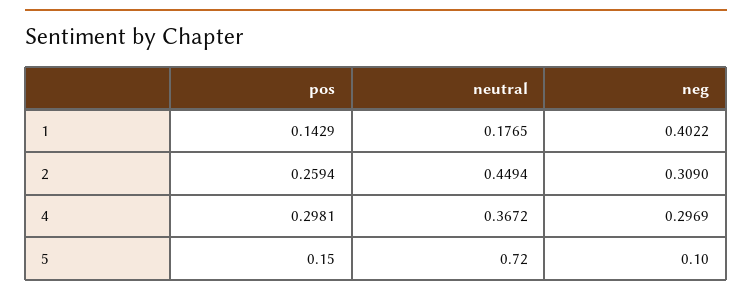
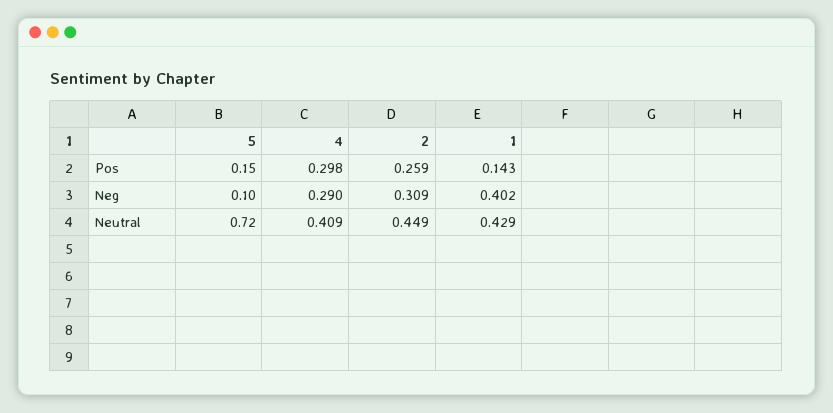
  {
    "pos": {
      "1": 0.1429,
      "2": 0.2594,
      "4": 0.2981,
      "5": 0.15
    },
    "neutral": {
-     "1": 0.1765,
+     "1": 0.429,
      "2": 0.4494,
-     "4": 0.3672,
+     "4": 0.409,
      "5": 0.72
    },
    "neg": {
      "1": 0.4022,
      "2": 0.309,
-     "4": 0.2969,
+     "4": 0.29,
      "5": 0.1
    }
  }

